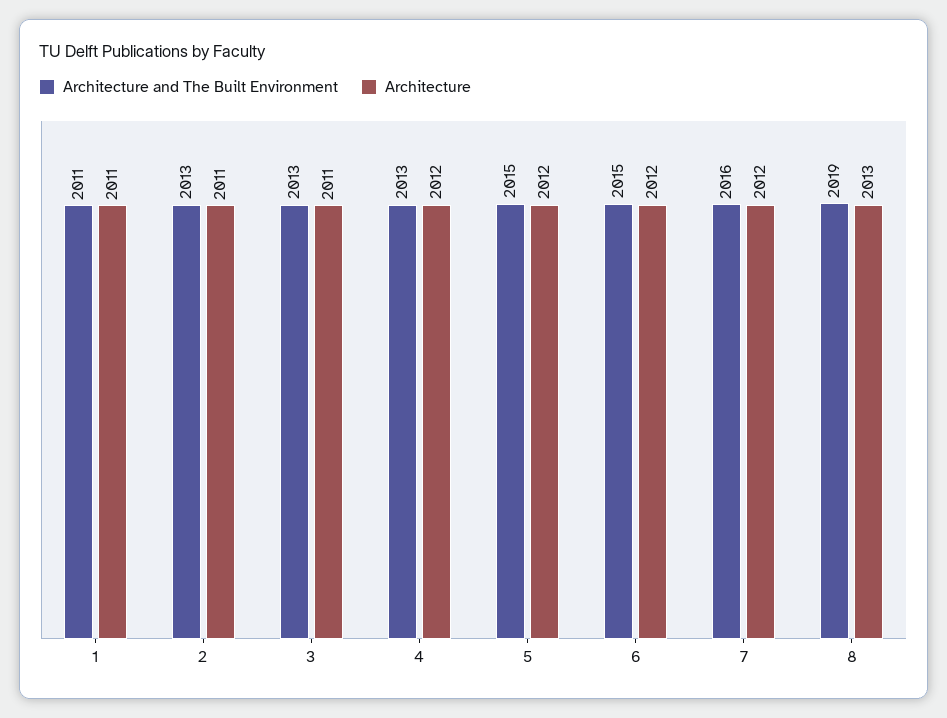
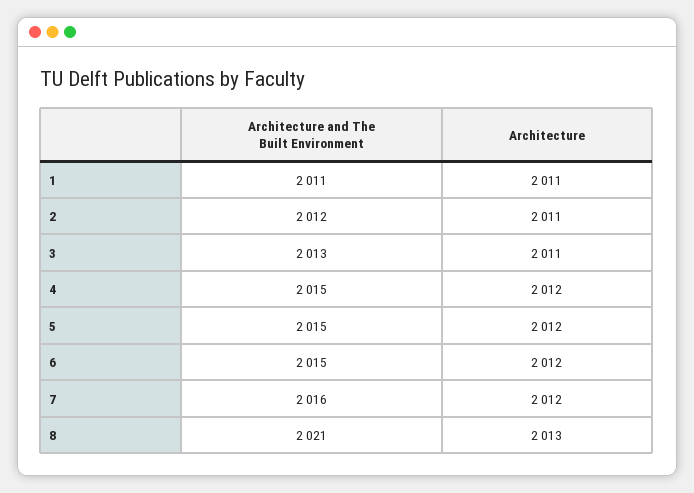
  {
    "Architecture and The Built Environment": {
      "1": 2011,
-     "2": 2013,
+     "2": 2012,
      "3": 2013,
-     "4": 2013,
+     "4": 2015,
      "5": 2015,
      "6": 2015,
      "7": 2016,
-     "8": 2019
+     "8": 2021
    },
    "Architecture": {
      "1": 2011,
      "2": 2011,
      "3": 2011,
      "4": 2012,
      "5": 2012,
      "6": 2012,
      "7": 2012,
      "8": 2013
    }
  }

